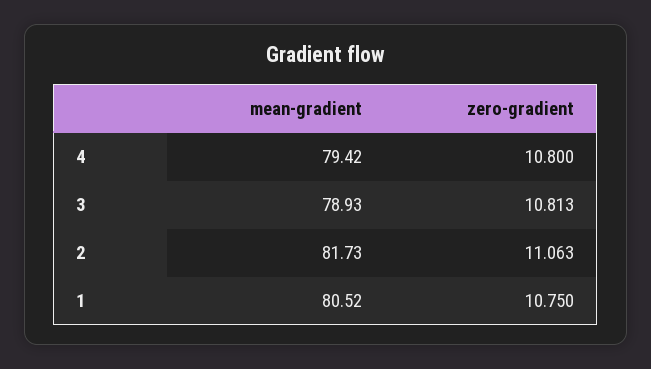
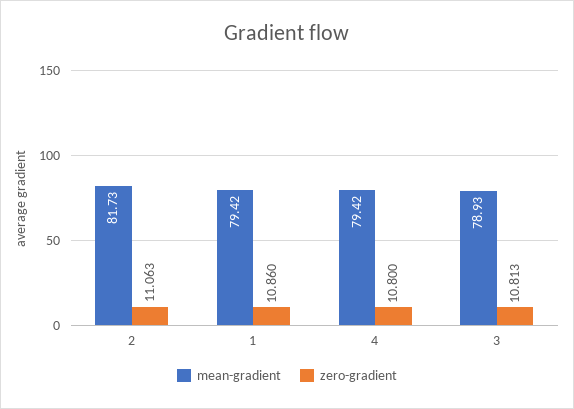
  {
    "mean-gradient": {
      "4": 79.42,
      "3": 78.93,
      "2": 81.73,
-     "1": 80.52
+     "1": 79.42
    },
    "zero-gradient": {
      "4": 10.8,
      "3": 10.813,
      "2": 11.063,
-     "1": 10.75
+     "1": 10.86
    }
  }

